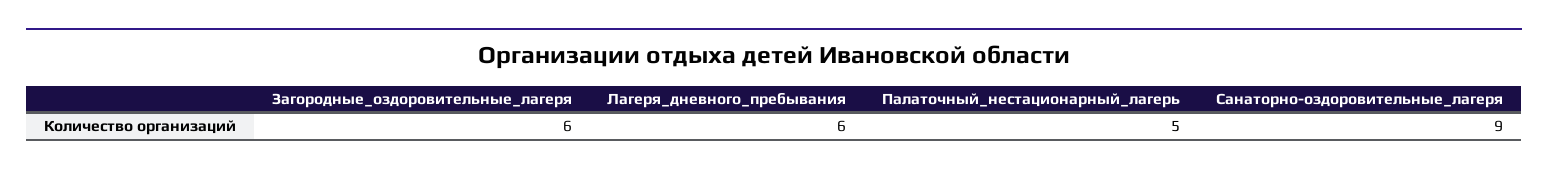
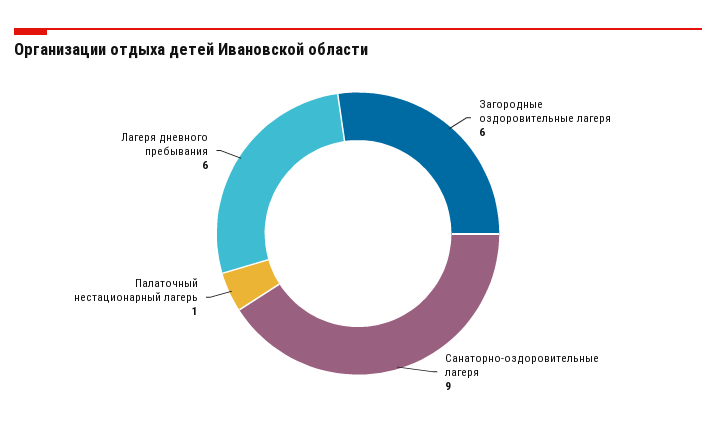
  {
    "Загородные_оздоровительные_лагеря": 6,
    "Лагеря_дневного_пребывания": 6,
-   "Палаточный_нестационарный_лагерь": 5,
+   "Палаточный_нестационарный_лагерь": 1,
    "Санаторно-оздоровительные_лагеря": 9
  }

